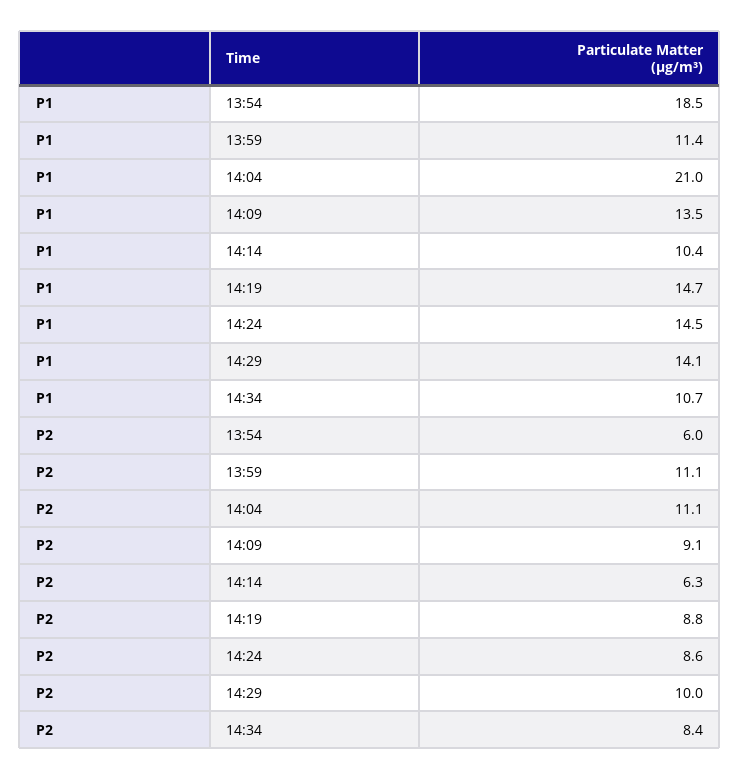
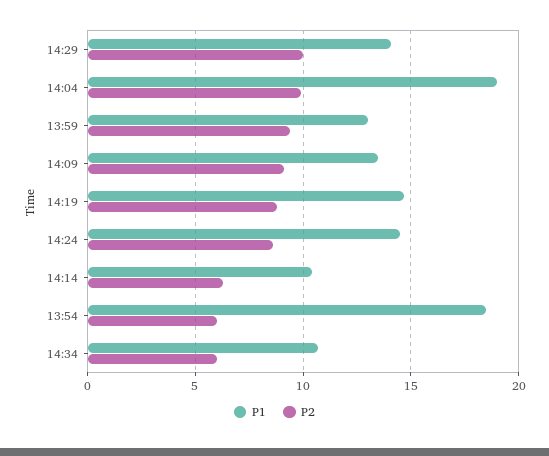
  {
    "P1": {
      "13:54": 18.5,
-     "13:59": 11.4,
+     "13:59": 13,
-     "14:04": 21,
+     "14:04": 19,
      "14:09": 13.5,
      "14:14": 10.4,
      "14:19": 14.7,
      "14:24": 14.5,
      "14:29": 14.1,
      "14:34": 10.7
    },
    "P2": {
      "13:54": 6,
-     "13:59": 11.1,
+     "13:59": 9.5,
-     "14:04": 11.1,
+     "14:04": 10,
      "14:09": 9.1,
      "14:14": 6.3,
      "14:19": 8.8,
      "14:24": 8.6,
      "14:29": 10,
-     "14:34": 8.4
+     "14:34": 6
    }
  }

